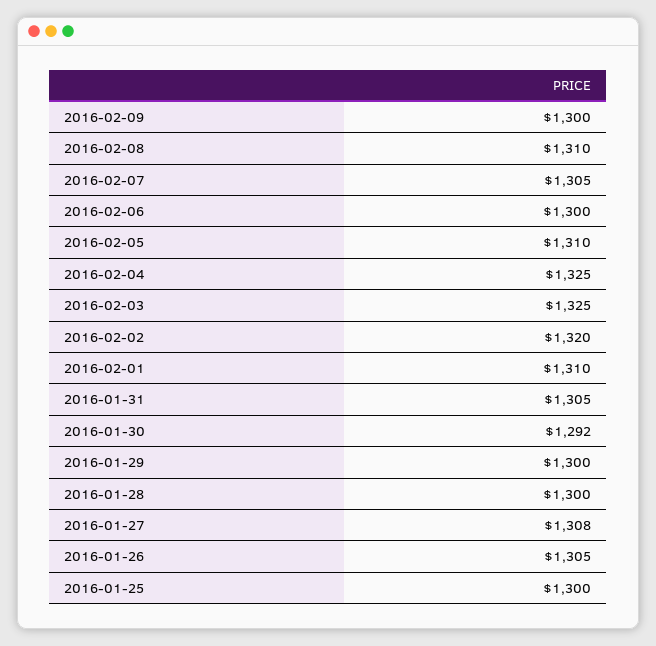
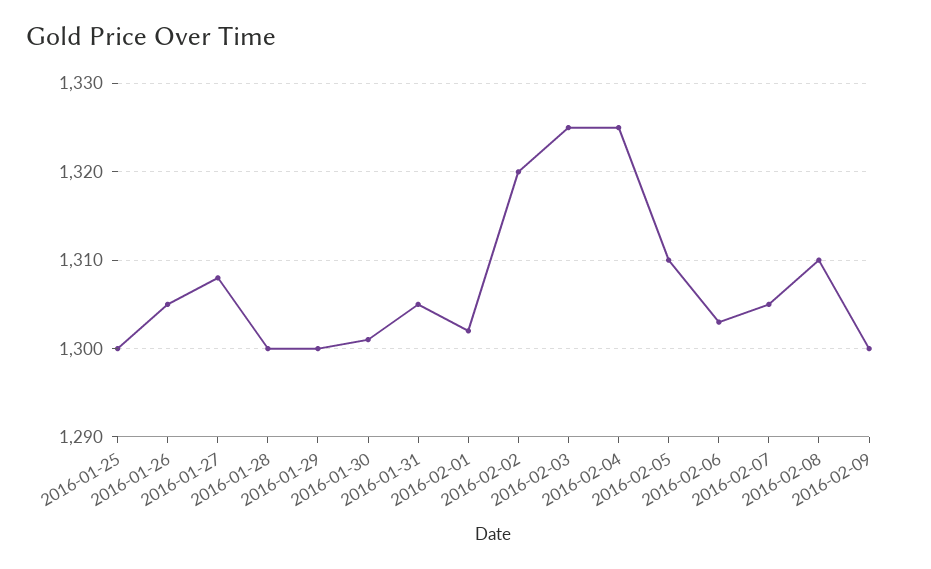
  {
    "2016-02-09": 1300,
    "2016-02-08": 1310,
    "2016-02-07": 1305,
-   "2016-02-06": 1300,
+   "2016-02-06": 1303,
    "2016-02-05": 1310,
    "2016-02-04": 1325,
    "2016-02-03": 1325,
    "2016-02-02": 1320,
-   "2016-02-01": 1310,
+   "2016-02-01": 1302,
    "2016-01-31": 1305,
-   "2016-01-30": 1292,
+   "2016-01-30": 1301,
    "2016-01-29": 1300,
    "2016-01-28": 1300,
    "2016-01-27": 1308,
    "2016-01-26": 1305,
    "2016-01-25": 1300
  }

